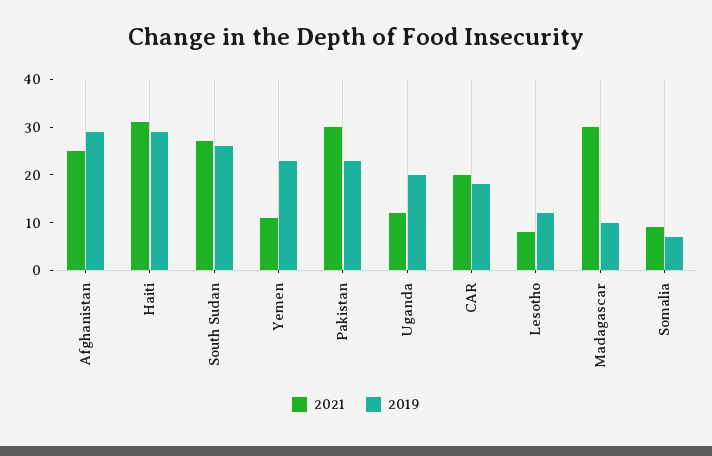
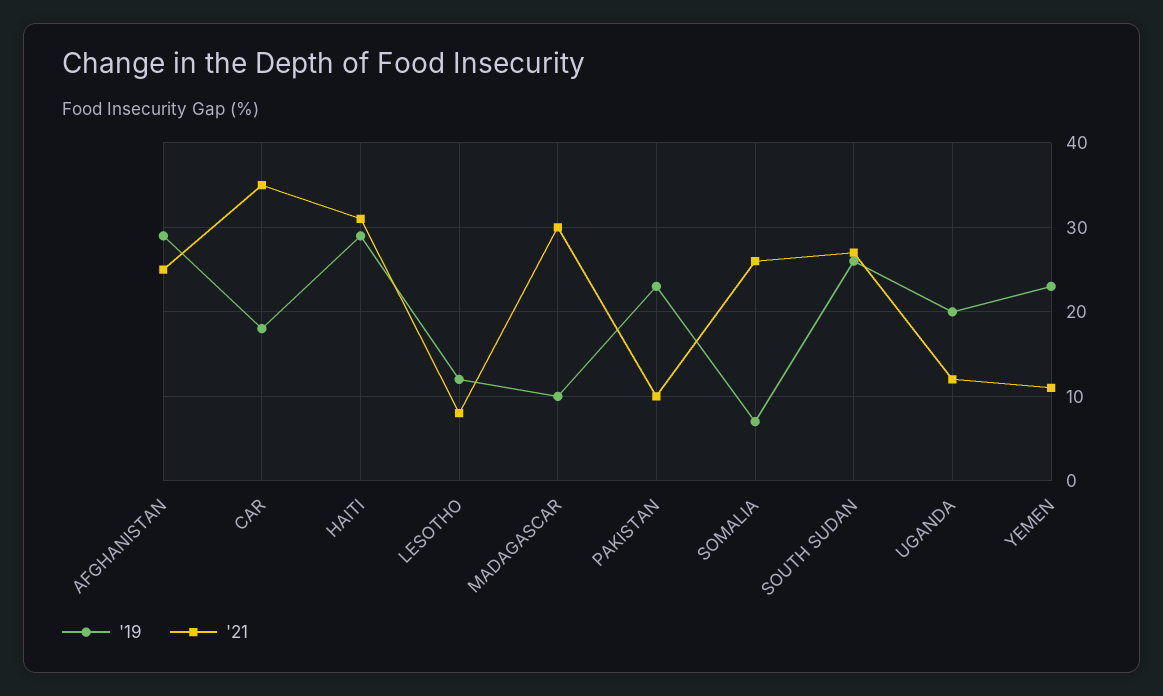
  {
    "2021": {
      "Afghanistan": 25,
      "Haiti": 31,
      "South Sudan": 27,
      "Yemen": 11,
-     "Pakistan": 30,
+     "Pakistan": 10,
      "Uganda": 12,
-     "CAR": 20,
+     "CAR": 35,
      "Lesotho": 8,
      "Madagascar": 30,
-     "Somalia": 10
+     "Somalia": 26
    },
    "2019": {
      "Afghanistan": 29,
      "Haiti": 29,
      "South Sudan": 26,
      "Yemen": 23,
      "Pakistan": 23,
      "Uganda": 20,
      "CAR": 18,
      "Lesotho": 12,
      "Madagascar": 10,
      "Somalia": 7
    }
  }

